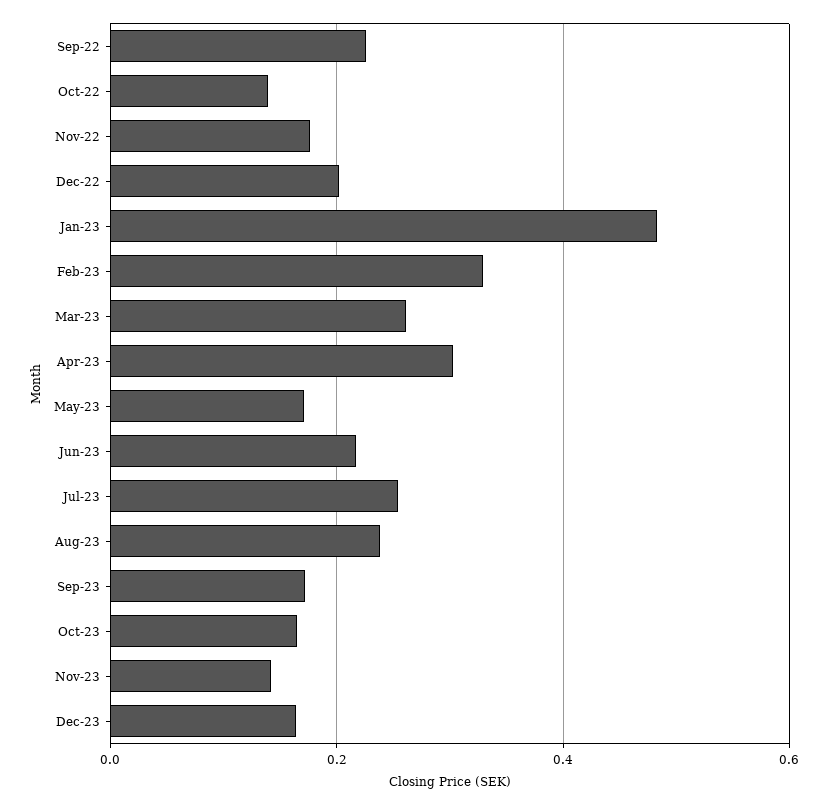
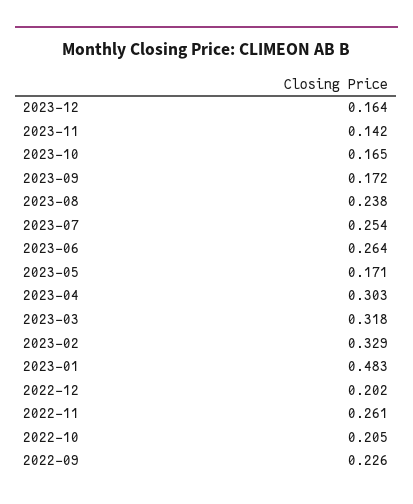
  {
    "Sep-22": 0.226,
-   "Oct-22": 0.14,
+   "Oct-22": 0.205,
-   "Nov-22": 0.18,
+   "Nov-22": 0.261,
    "Dec-22": 0.202,
    "Jan-23": 0.483,
    "Feb-23": 0.329,
-   "Mar-23": 0.26,
+   "Mar-23": 0.318,
    "Apr-23": 0.303,
    "May-23": 0.171,
-   "Jun-23": 0.22,
+   "Jun-23": 0.264,
    "Jul-23": 0.254,
    "Aug-23": 0.238,
    "Sep-23": 0.172,
    "Oct-23": 0.165,
    "Nov-23": 0.142,
    "Dec-23": 0.164
  }

